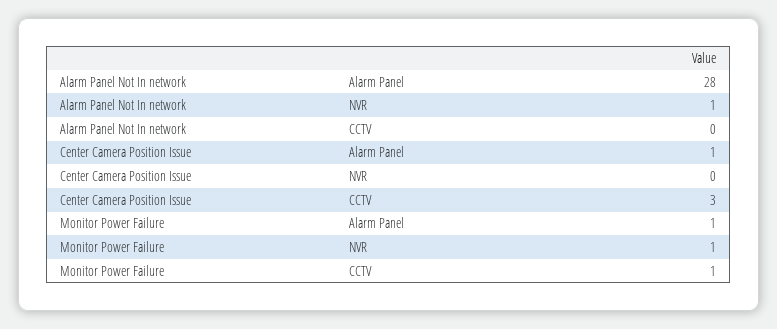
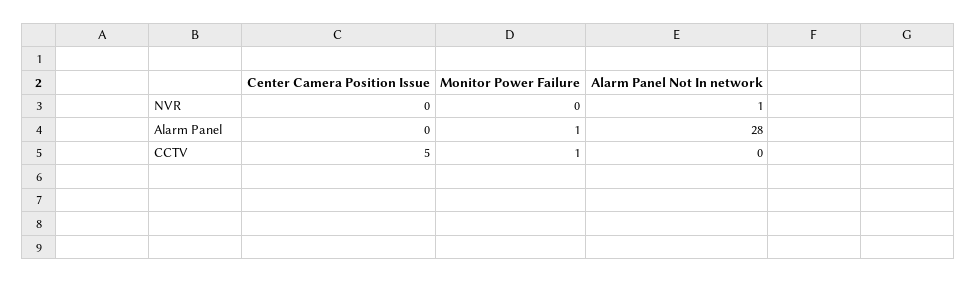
  {
    "Alarm Panel Not In network": {
      "Alarm Panel": 28,
      "NVR": 1,
      "CCTV": 0
    },
    "Center Camera Position Issue": {
-     "Alarm Panel": 1,
+     "Alarm Panel": 0,
      "NVR": 0,
-     "CCTV": 3
+     "CCTV": 5
    },
    "Monitor Power Failure": {
      "Alarm Panel": 1,
-     "NVR": 1,
+     "NVR": 0,
      "CCTV": 1
    }
  }

